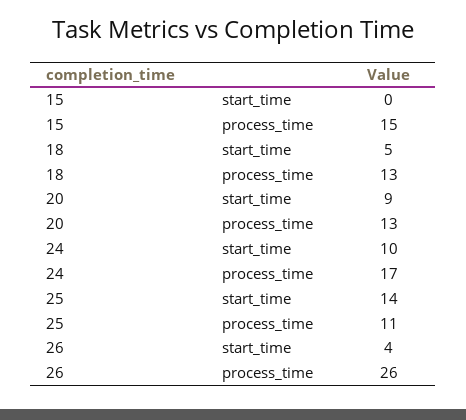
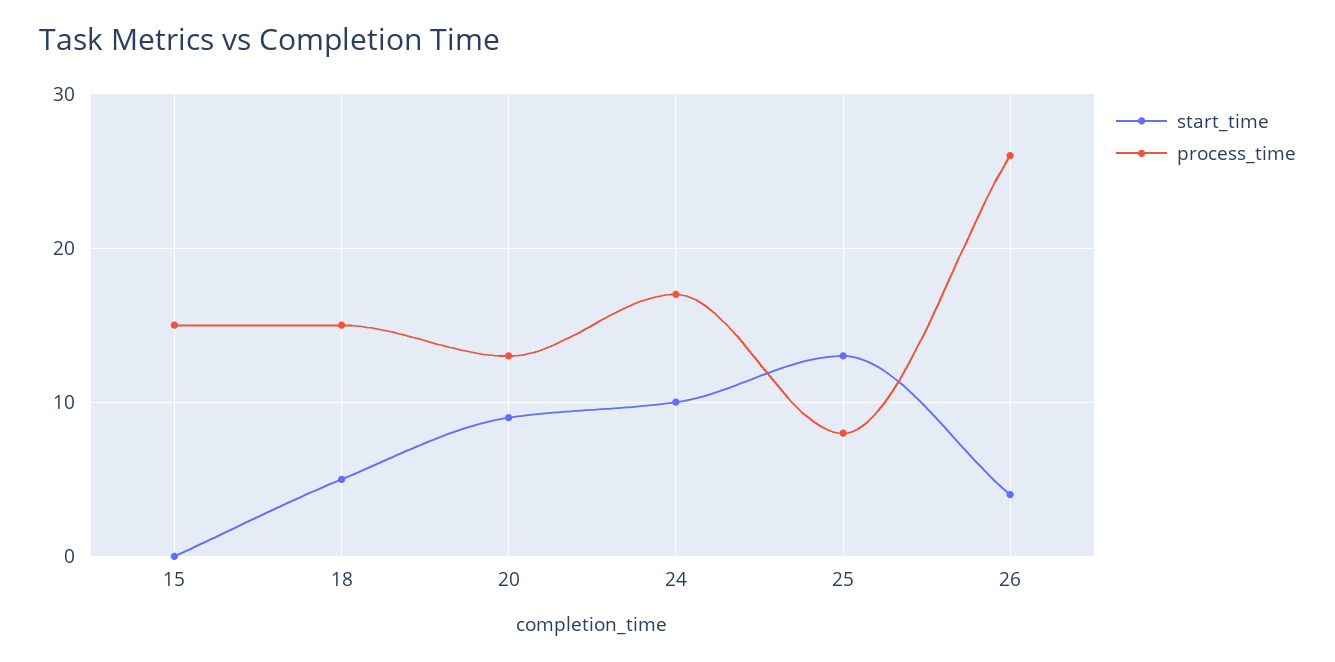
  {
    "start_time": {
      "15": 0,
      "18": 5,
      "20": 9,
      "24": 10,
-     "25": 14,
+     "25": 13,
      "26": 4
    },
    "process_time": {
      "15": 15,
-     "18": 13,
+     "18": 15,
      "20": 13,
      "24": 17,
-     "25": 11,
+     "25": 8,
      "26": 26
    }
  }

